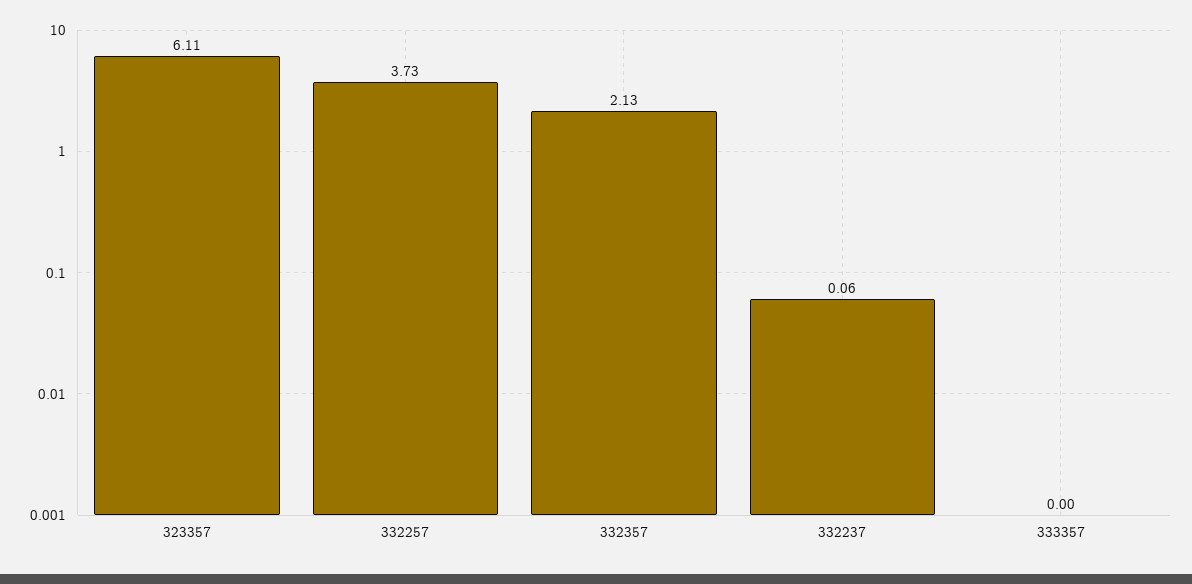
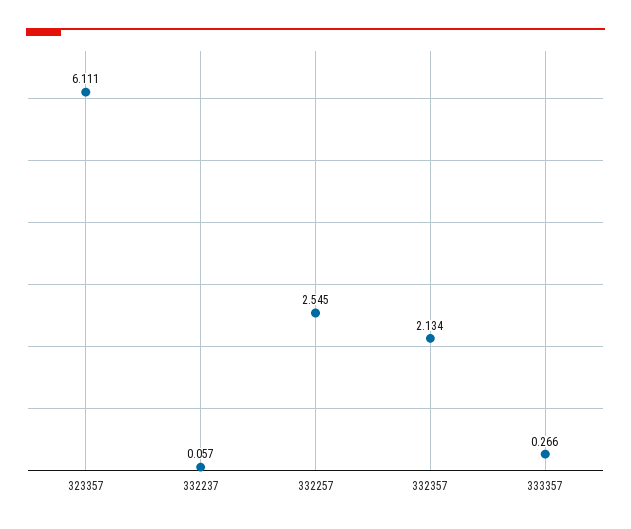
  {
    "323357": 6.111,
-   "332257": 3.73,
+   "332257": 2.545,
    "332357": 2.134,
    "332237": 0.057,
-   "333357": 0
+   "333357": 0.266
  }

